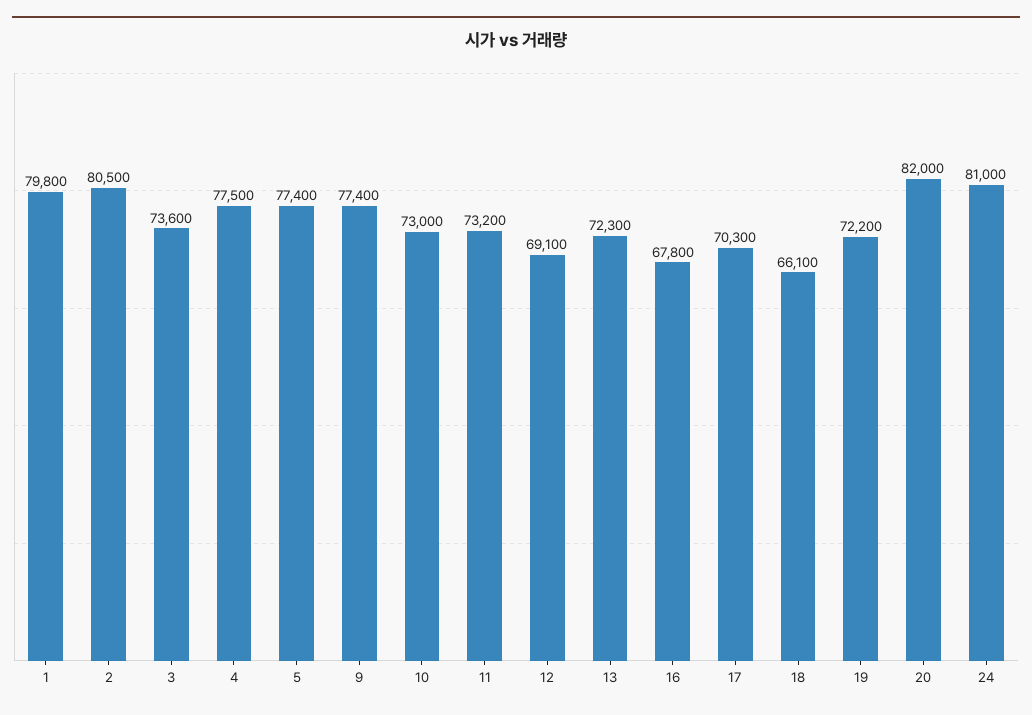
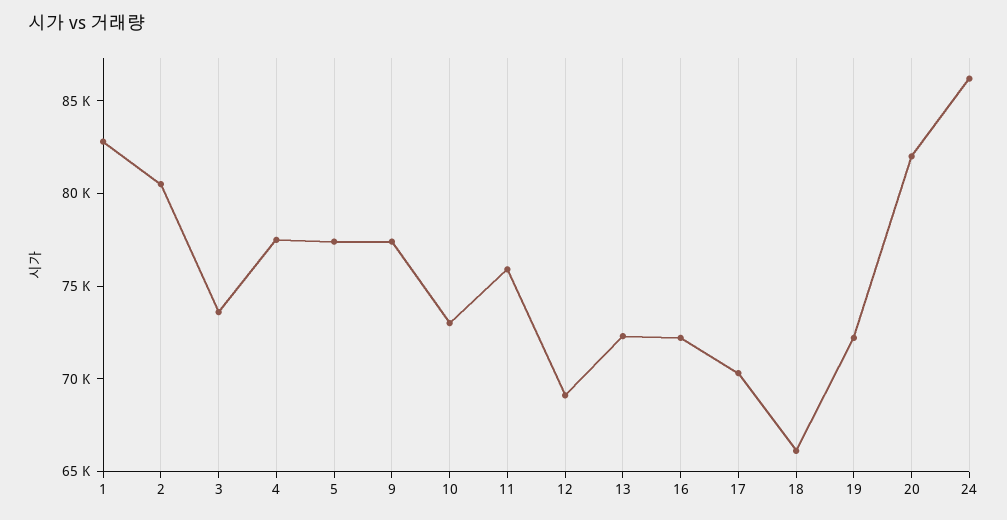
  {
-   "1": 79800,
+   "1": 83000,
    "2": 80500,
    "3": 73600,
    "4": 77500,
    "5": 77400,
    "9": 77400,
    "10": 73000,
-   "11": 73200,
+   "11": 76000,
    "12": 69100,
    "13": 72300,
-   "16": 67800,
+   "16": 72000,
    "17": 70300,
    "18": 66100,
    "19": 72200,
    "20": 82000,
-   "24": 81000
+   "24": 86000
  }

